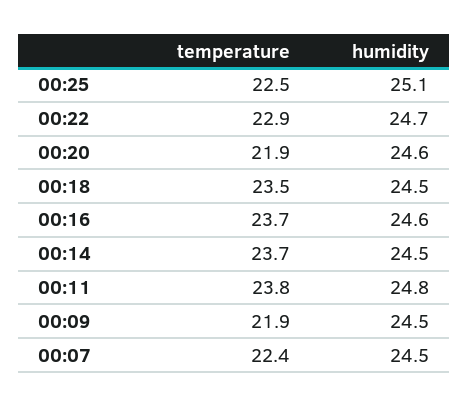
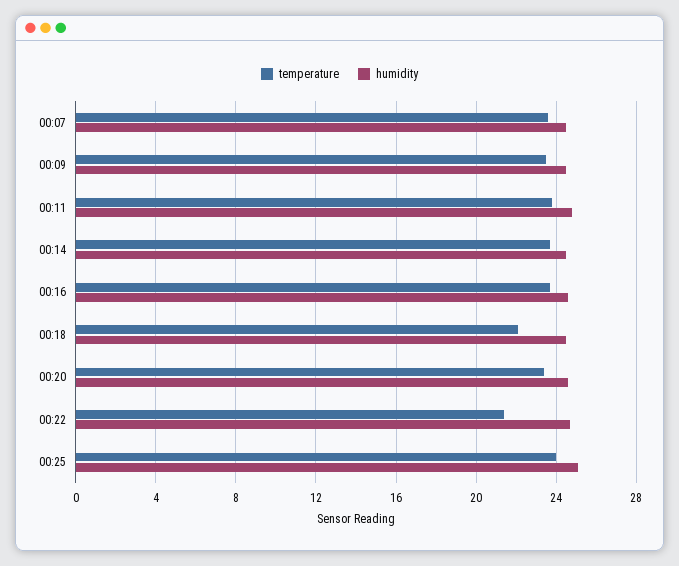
  {
    "temperature": {
-     "00:25": 22.5,
+     "00:25": 24,
-     "00:22": 22.9,
+     "00:22": 21.5,
-     "00:20": 21.9,
+     "00:20": 23.5,
-     "00:18": 23.5,
+     "00:18": 22,
      "00:16": 23.7,
      "00:14": 23.7,
      "00:11": 23.8,
-     "00:09": 21.9,
+     "00:09": 23.5,
-     "00:07": 22.4
+     "00:07": 23.5
    },
    "humidity": {
      "00:25": 25.1,
      "00:22": 24.7,
      "00:20": 24.6,
      "00:18": 24.5,
      "00:16": 24.6,
      "00:14": 24.5,
      "00:11": 24.8,
      "00:09": 24.5,
      "00:07": 24.5
    }
  }

